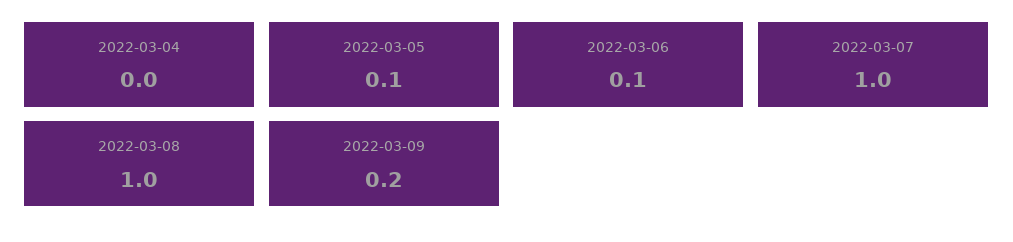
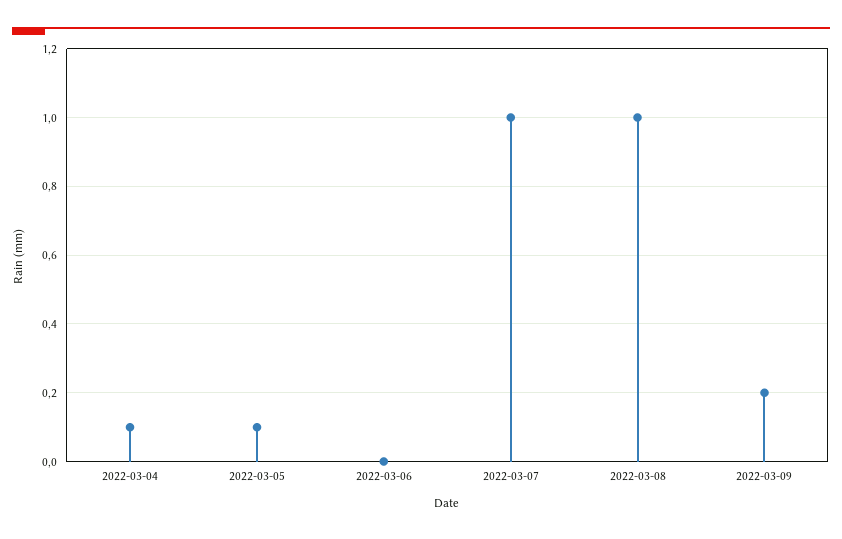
  {
-   "2022-03-04": 0,
+   "2022-03-04": 0.1,
    "2022-03-05": 0.1,
-   "2022-03-06": 0.1,
+   "2022-03-06": 0,
    "2022-03-07": 1,
    "2022-03-08": 1,
    "2022-03-09": 0.2
  }

